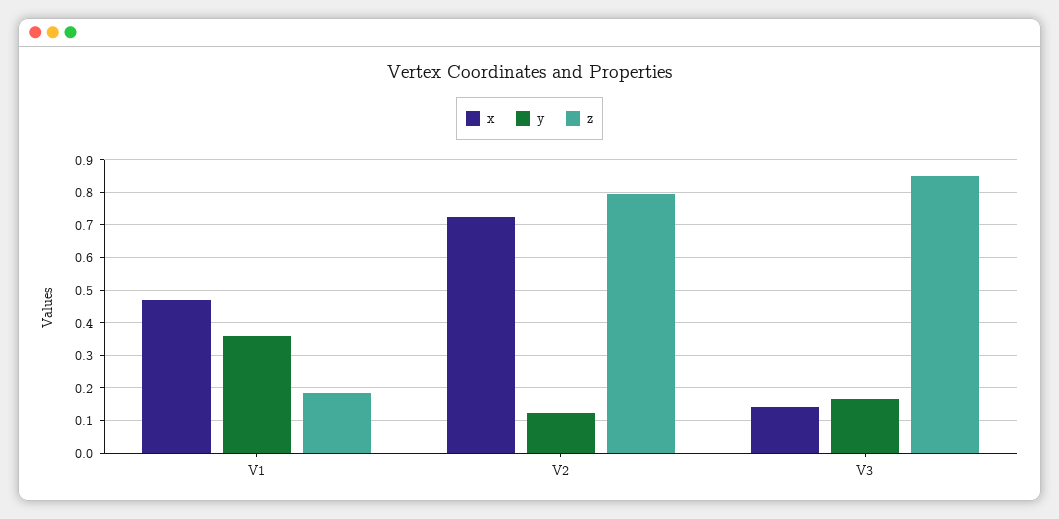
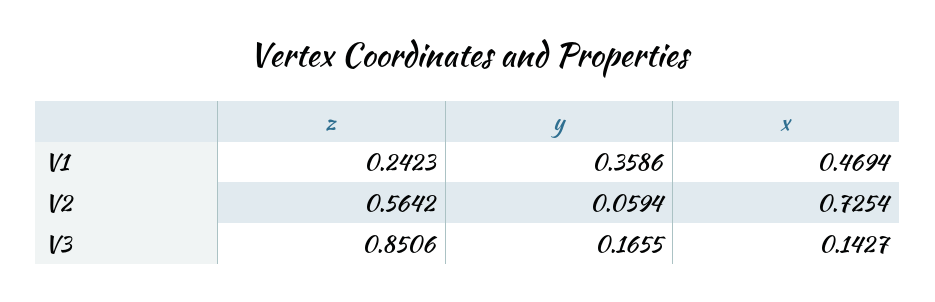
  {
    "x": {
      "V1": 0.4694,
      "V2": 0.7254,
      "V3": 0.1427
    },
    "y": {
      "V1": 0.3586,
-     "V2": 0.12,
+     "V2": 0.0594,
      "V3": 0.1655
    },
    "z": {
-     "V1": 0.18,
+     "V1": 0.2423,
-     "V2": 0.8,
+     "V2": 0.5642,
      "V3": 0.8506
    }
  }

